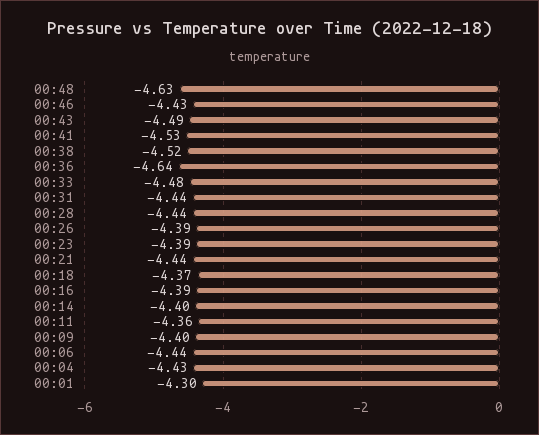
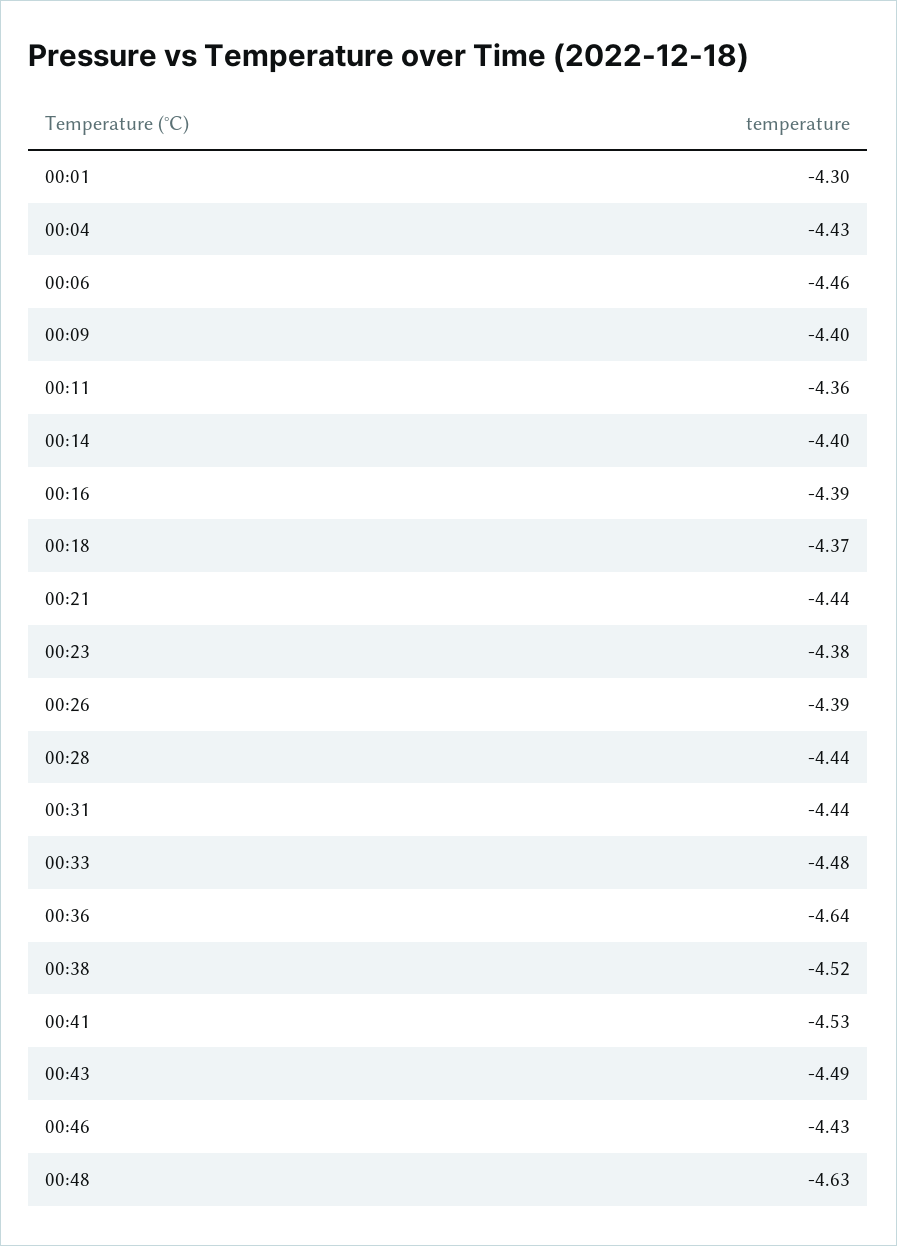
  {
    "00:48": -4.63,
    "00:46": -4.43,
    "00:43": -4.49,
    "00:41": -4.53,
    "00:38": -4.52,
    "00:36": -4.64,
    "00:33": -4.48,
    "00:31": -4.44,
    "00:28": -4.44,
    "00:26": -4.39,
-   "00:23": -4.39,
+   "00:23": -4.38,
    "00:21": -4.44,
    "00:18": -4.37,
    "00:16": -4.39,
    "00:14": -4.4,
    "00:11": -4.36,
    "00:09": -4.4,
-   "00:06": -4.44,
+   "00:06": -4.46,
    "00:04": -4.43,
    "00:01": -4.3
  }

